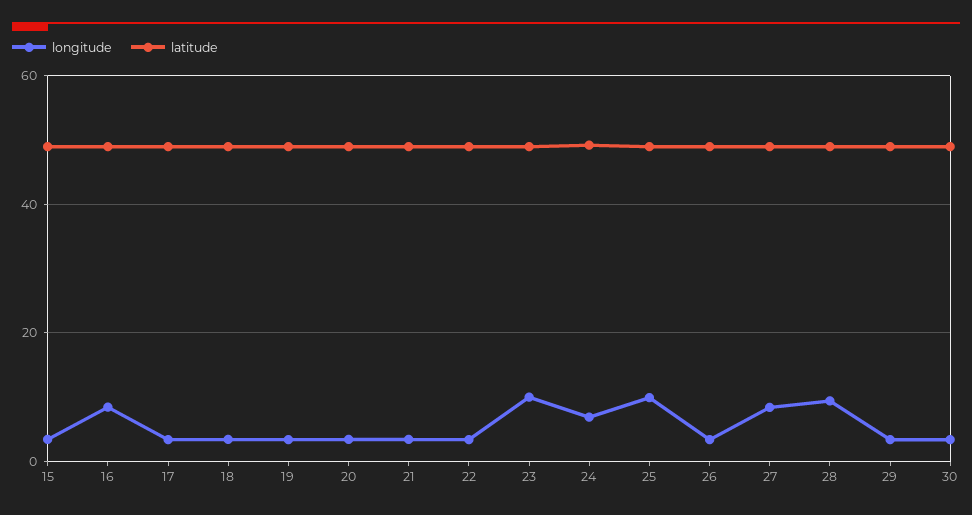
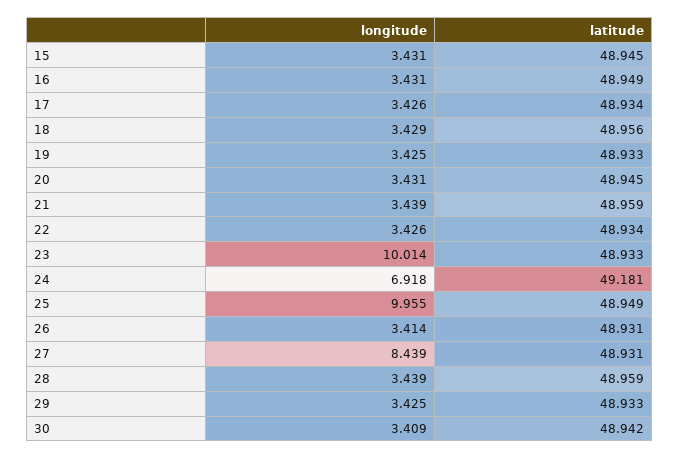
  {
    "longitude": {
      "15": 3.431,
-     "16": 8,
+     "16": 3.431,
      "17": 3.426,
      "18": 3.429,
      "19": 3.425,
      "20": 3.431,
      "21": 3.439,
      "22": 3.426,
      "23": 10.014,
      "24": 6.918,
      "25": 9.955,
      "26": 3.414,
      "27": 8.439,
-     "28": 10,
+     "28": 3.439,
      "29": 3.425,
      "30": 3.409
    },
    "latitude": {
      "15": 48.945,
      "16": 48.949,
      "17": 48.934,
      "18": 48.956,
      "19": 48.933,
      "20": 48.945,
      "21": 48.959,
      "22": 48.934,
      "23": 48.933,
      "24": 49.181,
      "25": 48.949,
      "26": 48.931,
      "27": 48.931,
      "28": 48.959,
      "29": 48.933,
      "30": 48.942
    }
  }

